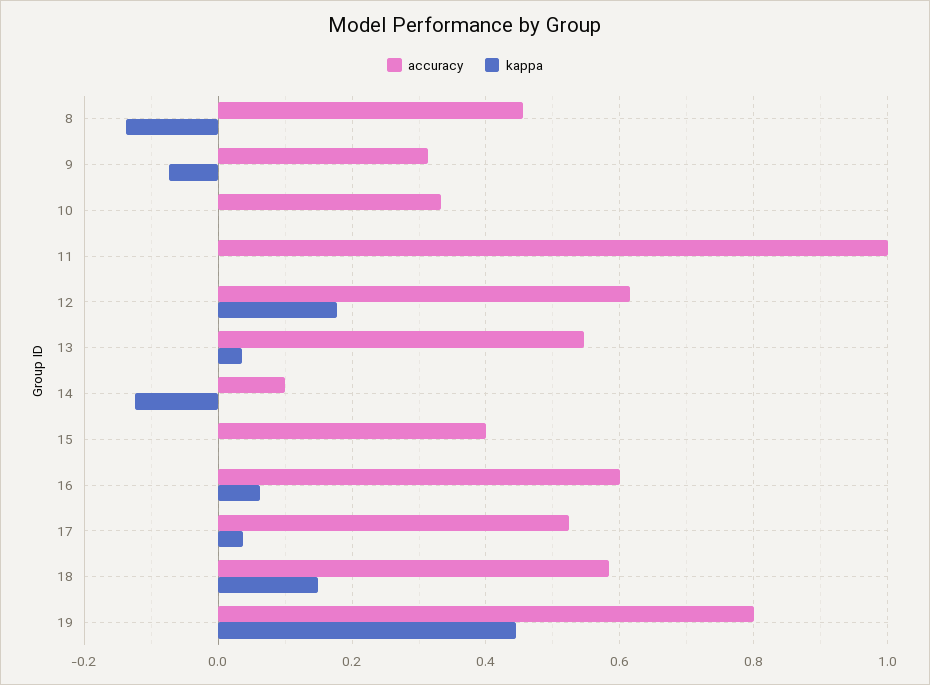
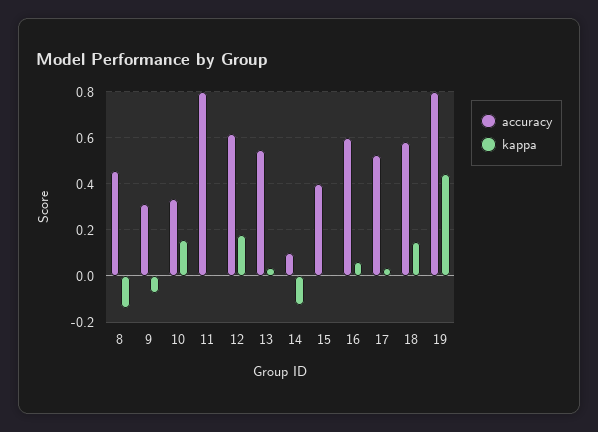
  {
    "accuracy": {
      "8": 0.46,
      "9": 0.32,
      "10": 0.34,
-     "11": 1,
+     "11": 0.8,
      "12": 0.62,
      "13": 0.54,
      "14": 0.1,
      "15": 0.4,
      "16": 0.6,
      "17": 0.52,
      "18": 0.58,
      "19": 0.8
    },
    "kappa": {
      "8": -0.14,
      "9": -0.08,
-     "10": 0,
+     "10": 0.15,
      "11": 0,
      "12": 0.18,
      "13": 0.04,
      "14": -0.12,
      "15": 0,
      "16": 0.06,
      "17": 0.04,
      "18": 0.14,
      "19": 0.44
    }
  }

